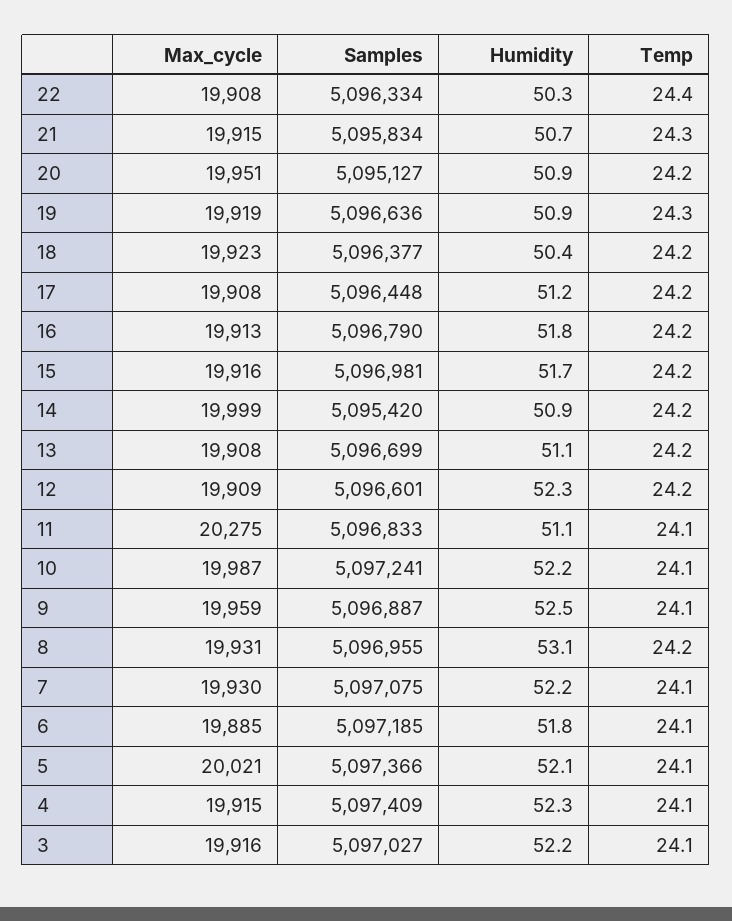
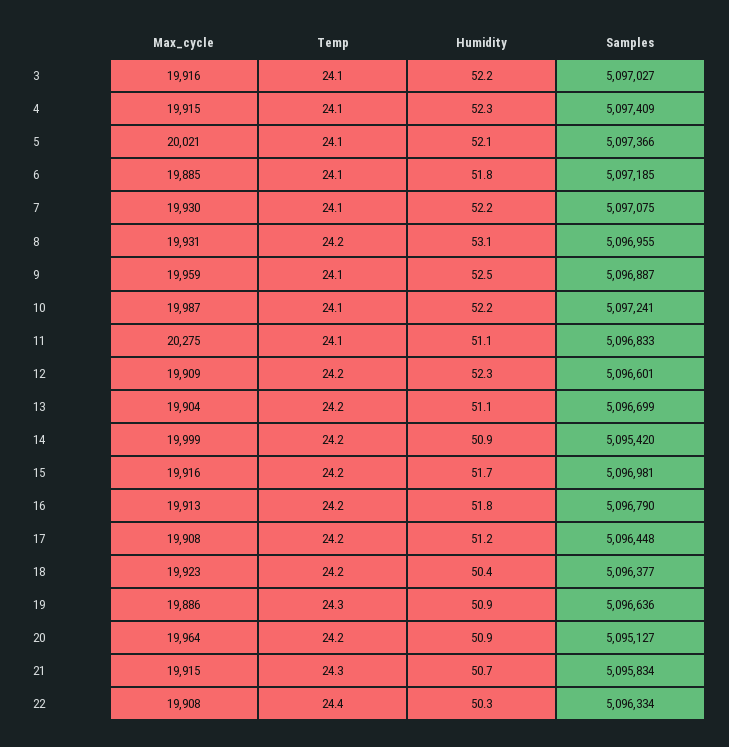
  {
    "Max_cycle": {
      "22": 19908,
      "21": 19915,
-     "20": 19951,
+     "20": 19964,
-     "19": 19919,
+     "19": 19886,
      "18": 19923,
      "17": 19908,
      "16": 19913,
      "15": 19916,
      "14": 19999,
-     "13": 19908,
+     "13": 19904,
      "12": 19909,
      "11": 20275,
      "10": 19987,
      "9": 19959,
      "8": 19931,
      "7": 19930,
      "6": 19885,
      "5": 20021,
      "4": 19915,
      "3": 19916
    },
    "Samples": {
      "22": 5096334,
      "21": 5095834,
      "20": 5095127,
      "19": 5096636,
      "18": 5096377,
      "17": 5096448,
      "16": 5096790,
      "15": 5096981,
      "14": 5095420,
      "13": 5096699,
      "12": 5096601,
      "11": 5096833,
      "10": 5097241,
      "9": 5096887,
      "8": 5096955,
      "7": 5097075,
      "6": 5097185,
      "5": 5097366,
      "4": 5097409,
      "3": 5097027
    },
    "Humidity": {
      "22": 50.3,
      "21": 50.7,
      "20": 50.9,
      "19": 50.9,
      "18": 50.4,
      "17": 51.2,
      "16": 51.8,
      "15": 51.7,
      "14": 50.9,
      "13": 51.1,
      "12": 52.3,
      "11": 51.1,
      "10": 52.2,
      "9": 52.5,
      "8": 53.1,
      "7": 52.2,
      "6": 51.8,
      "5": 52.1,
      "4": 52.3,
      "3": 52.2
    },
    "Temp": {
      "22": 24.4,
      "21": 24.3,
      "20": 24.2,
      "19": 24.3,
      "18": 24.2,
      "17": 24.2,
      "16": 24.2,
      "15": 24.2,
      "14": 24.2,
      "13": 24.2,
      "12": 24.2,
      "11": 24.1,
      "10": 24.1,
      "9": 24.1,
      "8": 24.2,
      "7": 24.1,
      "6": 24.1,
      "5": 24.1,
      "4": 24.1,
      "3": 24.1
    }
  }

